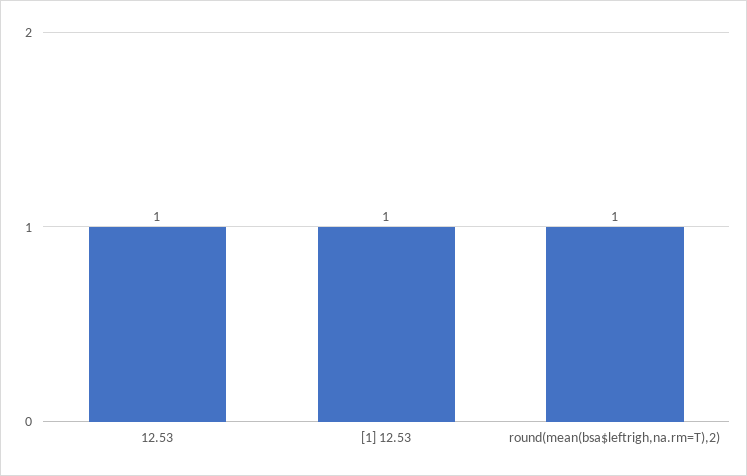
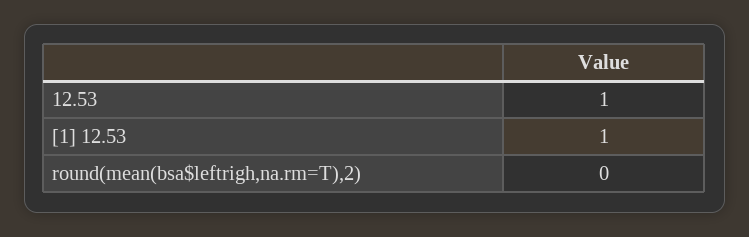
  {
    "12.53": 1,
    "[1] 12.53": 1,
-   "round(mean(bsa$leftrigh,na.rm=T),2)": 1
+   "round(mean(bsa$leftrigh,na.rm=T),2)": 0
  }

